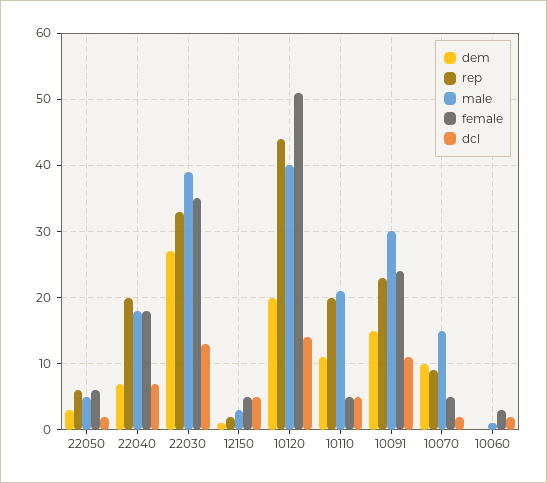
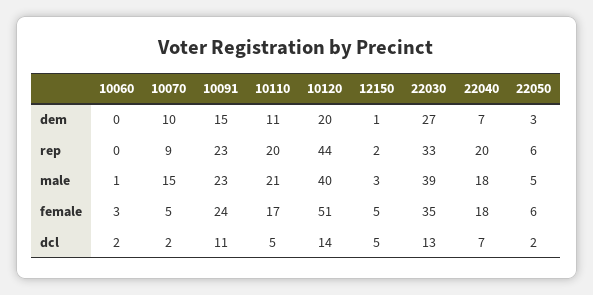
  {
    "dem": {
      "22050": 3,
      "22040": 7,
      "22030": 27,
      "12150": 1,
      "10120": 20,
      "10110": 11,
      "10091": 15,
      "10070": 10,
      "10060": 0
    },
    "rep": {
      "22050": 6,
      "22040": 20,
      "22030": 33,
      "12150": 2,
      "10120": 44,
      "10110": 20,
      "10091": 23,
      "10070": 9,
      "10060": 0
    },
    "male": {
      "22050": 5,
      "22040": 18,
      "22030": 39,
      "12150": 3,
      "10120": 40,
      "10110": 21,
-     "10091": 30,
+     "10091": 23,
      "10070": 15,
      "10060": 1
    },
    "female": {
      "22050": 6,
      "22040": 18,
      "22030": 35,
      "12150": 5,
      "10120": 51,
-     "10110": 5,
+     "10110": 17,
      "10091": 24,
      "10070": 5,
      "10060": 3
    },
    "dcl": {
      "22050": 2,
      "22040": 7,
      "22030": 13,
      "12150": 5,
      "10120": 14,
      "10110": 5,
      "10091": 11,
      "10070": 2,
      "10060": 2
    }
  }

